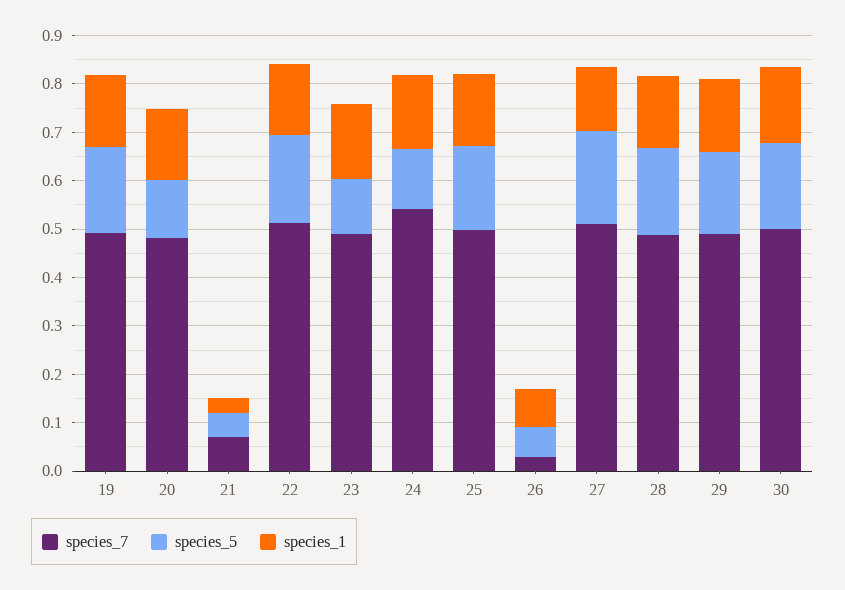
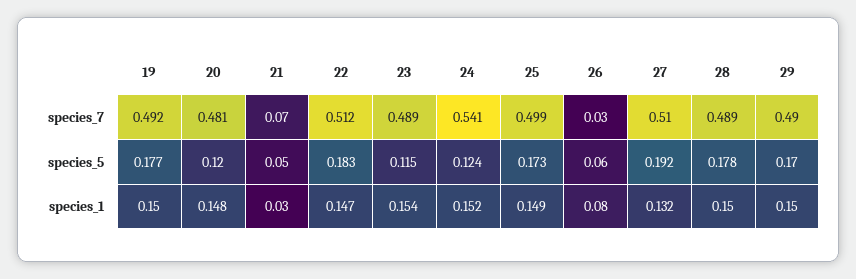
  {
    "species_7": {
      "19": 0.492,
      "20": 0.481,
      "21": 0.07,
      "22": 0.512,
      "23": 0.489,
      "24": 0.541,
      "25": 0.499,
      "26": 0.03,
      "27": 0.51,
      "28": 0.489,
-     "29": 0.49,
+     "29": 0.49
-     "30": 0.5
    },
    "species_5": {
      "19": 0.177,
      "20": 0.12,
      "21": 0.05,
      "22": 0.183,
      "23": 0.115,
      "24": 0.124,
      "25": 0.173,
      "26": 0.06,
      "27": 0.192,
      "28": 0.178,
-     "29": 0.17,
+     "29": 0.17
-     "30": 0.18
    },
    "species_1": {
      "19": 0.15,
      "20": 0.148,
      "21": 0.03,
      "22": 0.147,
      "23": 0.154,
      "24": 0.152,
      "25": 0.149,
      "26": 0.08,
      "27": 0.132,
      "28": 0.15,
-     "29": 0.15,
+     "29": 0.15
-     "30": 0.16
    }
  }

